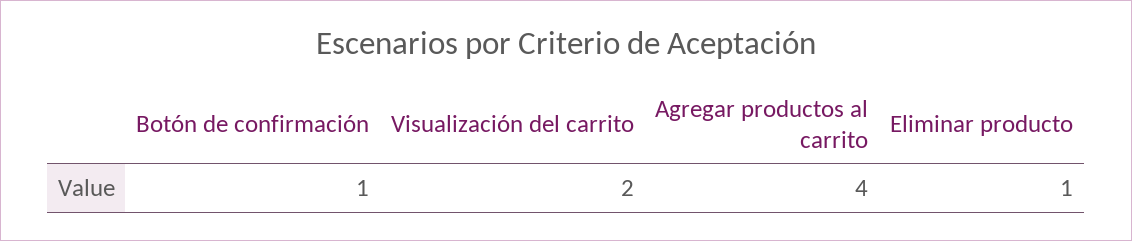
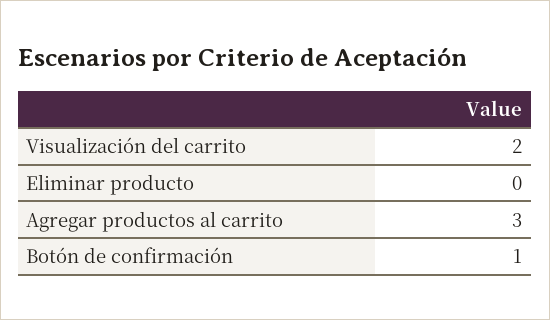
  {
    "Botón de confirmación": 1,
    "Visualización del carrito": 2,
-   "Agregar productos al carrito": 4,
+   "Agregar productos al carrito": 3,
-   "Eliminar producto": 1
+   "Eliminar producto": 0
  }

